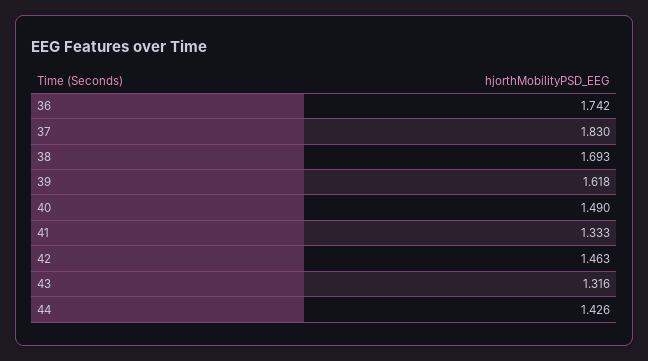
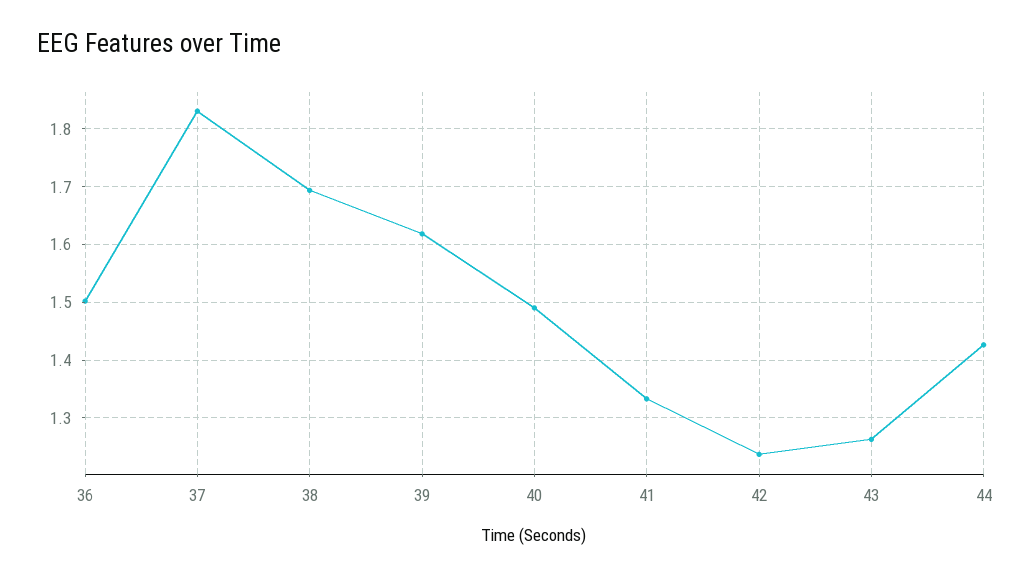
  {
-   "36": 1.742,
+   "36": 1.5,
    "37": 1.83,
    "38": 1.693,
    "39": 1.618,
    "40": 1.49,
    "41": 1.333,
-   "42": 1.463,
+   "42": 1.24,
-   "43": 1.316,
+   "43": 1.26,
    "44": 1.426
  }

